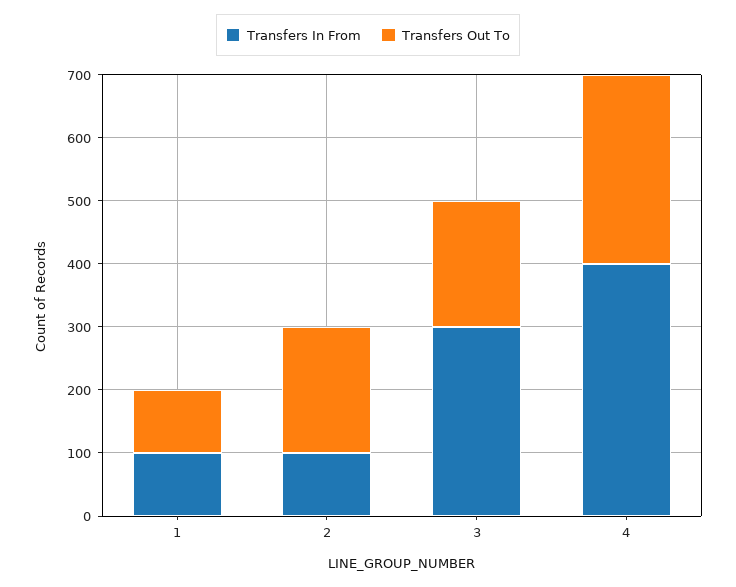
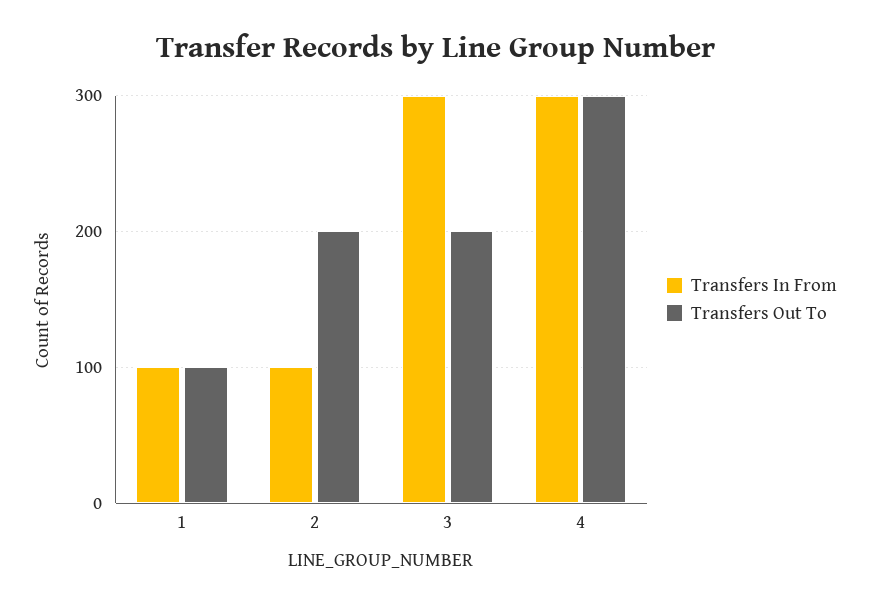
  {
    "Transfers In From": {
      "1": 100,
      "2": 100,
      "3": 300,
-     "4": 400
+     "4": 300
    },
    "Transfers Out To": {
      "1": 100,
      "2": 200,
      "3": 200,
      "4": 300
    }
  }

